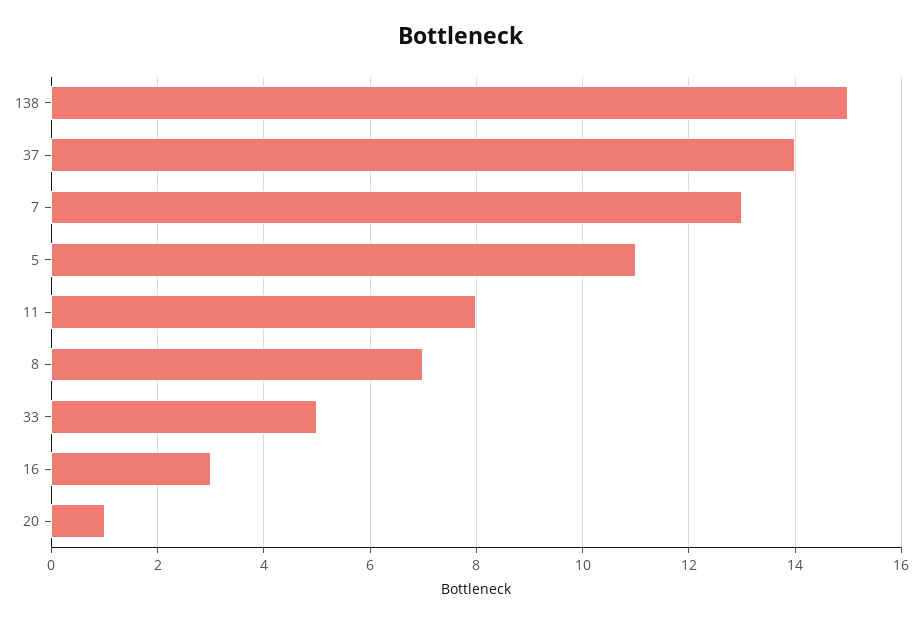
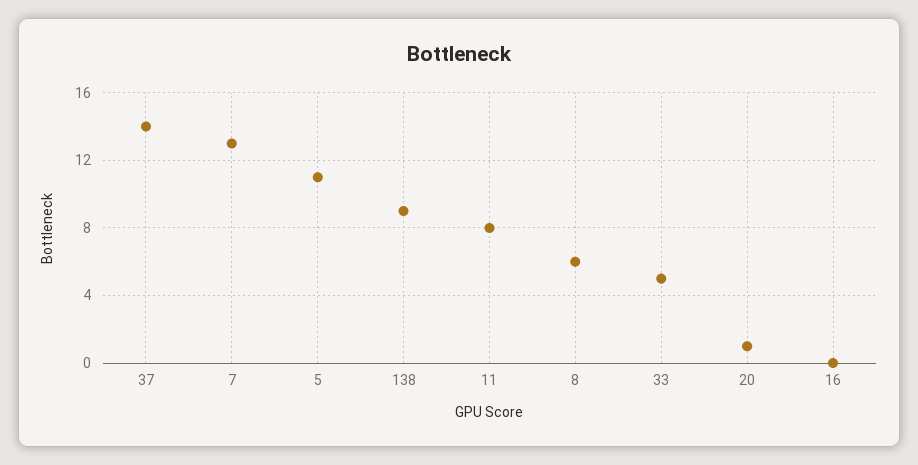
  {
-   "138": 15,
+   "138": 9,
    "37": 14,
    "7": 13,
    "5": 11,
    "11": 8,
-   "8": 7,
+   "8": 6,
    "33": 5,
-   "16": 3,
+   "16": 0,
    "20": 1
  }

